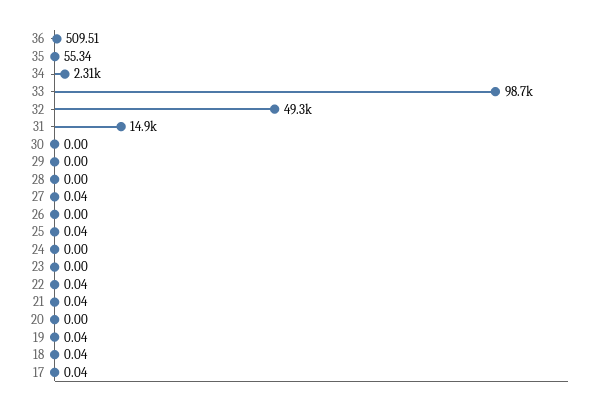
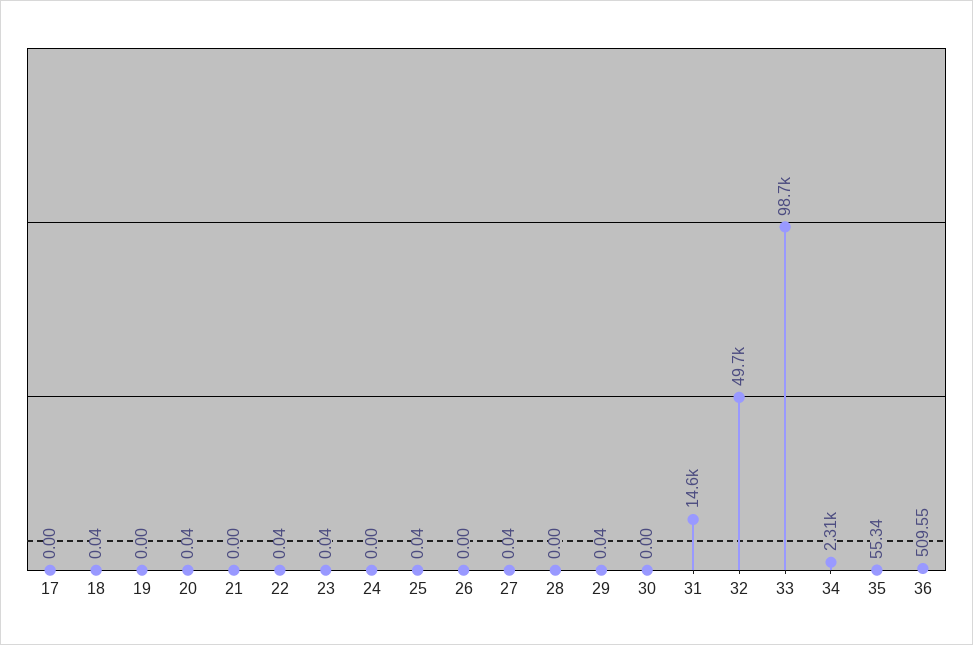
  {
-   "36": 509.51,
+   "36": 509.55,
    "35": 55.34,
    "34": 2310,
    "33": 98700,
-   "32": 49300,
+   "32": 49700,
-   "31": 14900,
+   "31": 14600,
    "30": 0,
-   "29": 0,
+   "29": 0.04,
    "28": 0,
    "27": 0.04,
    "26": 0,
    "25": 0.04,
    "24": 0,
-   "23": 0,
+   "23": 0.04,
    "22": 0.04,
-   "21": 0.04,
+   "21": 0,
-   "20": 0,
+   "20": 0.04,
-   "19": 0.04,
+   "19": 0,
    "18": 0.04,
-   "17": 0.04
+   "17": 0
  }

